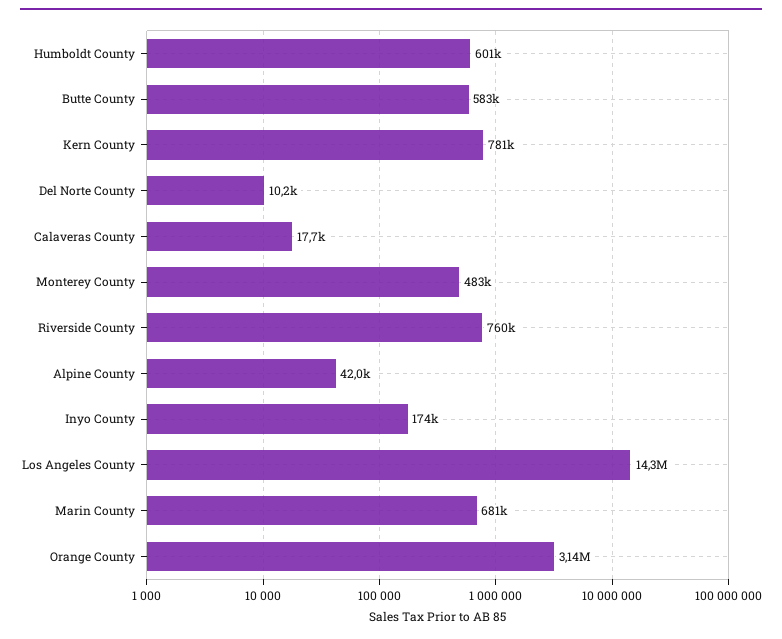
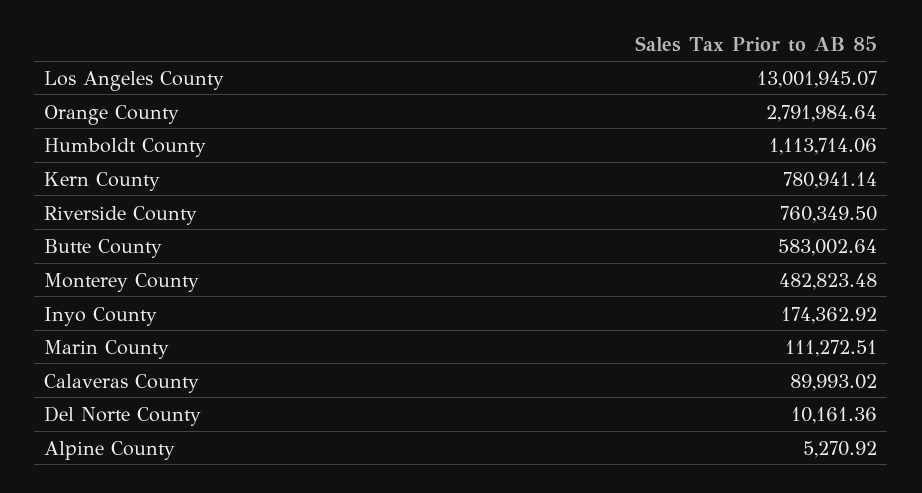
  {
-   "Humboldt County": 601000,
+   "Humboldt County": 1113714.06,
    "Butte County": 583002.64,
    "Kern County": 780941.14,
    "Del Norte County": 10161.36,
-   "Calaveras County": 17700,
+   "Calaveras County": 89993.02,
    "Monterey County": 482823.48,
    "Riverside County": 760349.5,
-   "Alpine County": 42000,
+   "Alpine County": 5270.92,
    "Inyo County": 174362.92,
-   "Los Angeles County": 14300000,
+   "Los Angeles County": 13001945.07,
-   "Marin County": 681000,
+   "Marin County": 111272.51,
-   "Orange County": 3140000
+   "Orange County": 2791984.64
  }

